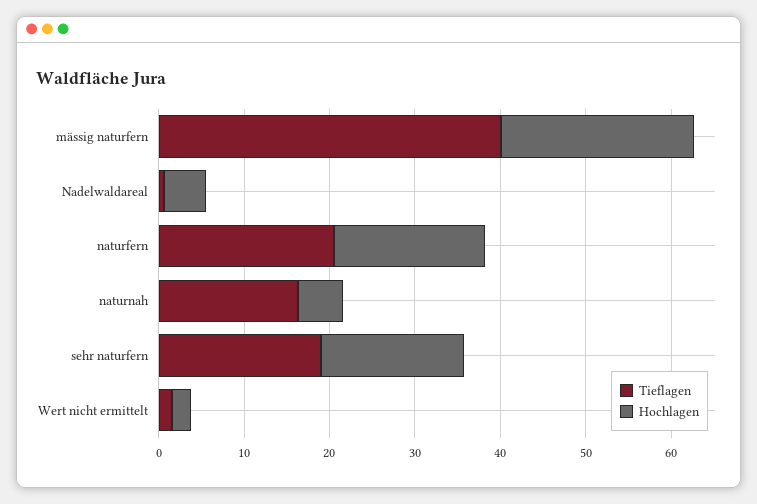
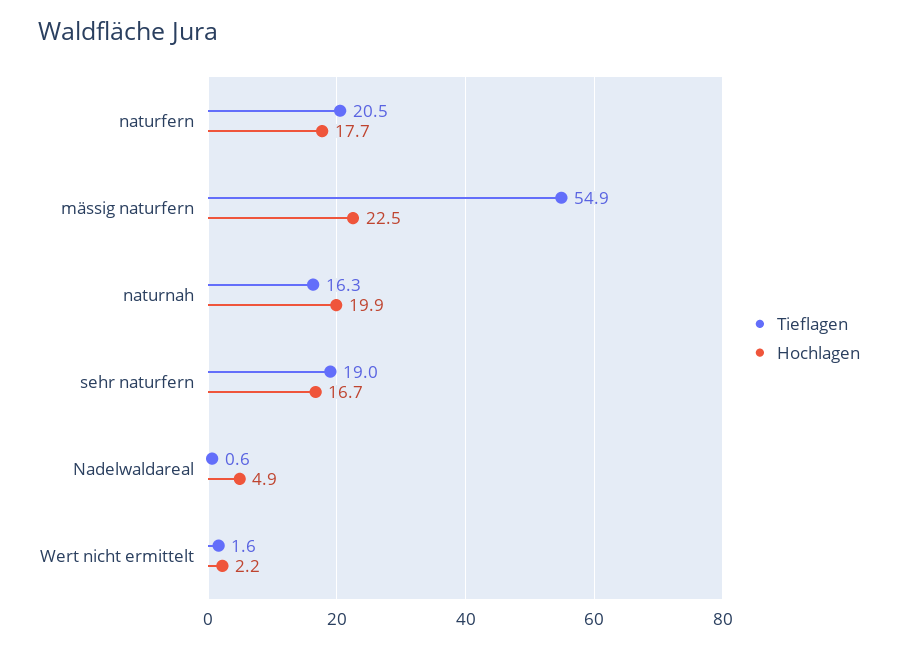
  {
    "Tieflagen": {
-     "mässig naturfern": 40,
+     "mässig naturfern": 54.9,
      "Nadelwaldareal": 0.6,
      "naturfern": 20.5,
      "naturnah": 16.3,
      "sehr naturfern": 19,
      "Wert nicht ermittelt": 1.6
    },
    "Hochlagen": {
      "mässig naturfern": 22.5,
      "Nadelwaldareal": 4.9,
      "naturfern": 17.7,
-     "naturnah": 6,
+     "naturnah": 19.9,
      "sehr naturfern": 16.7,
      "Wert nicht ermittelt": 2.2
    }
  }

